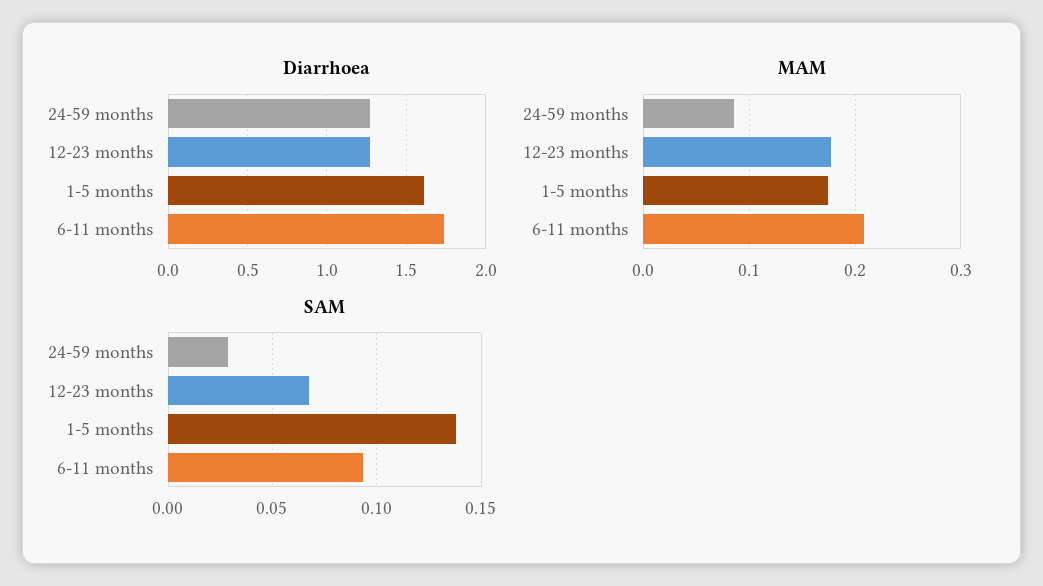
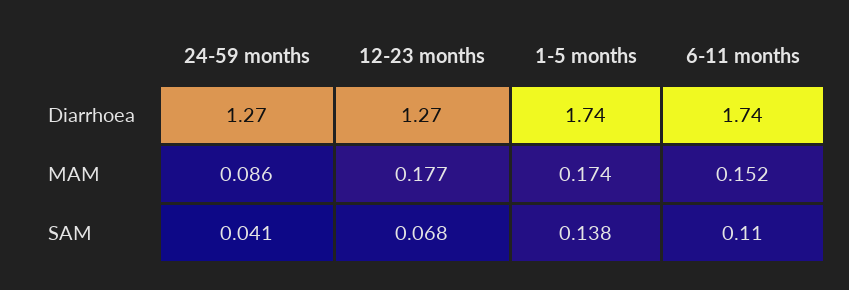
  {
    "Diarrhoea": {
      "24-59 months": 1.27,
      "12-23 months": 1.27,
-     "1-5 months": 1.6,
+     "1-5 months": 1.74,
      "6-11 months": 1.74
    },
    "MAM": {
      "24-59 months": 0.086,
      "12-23 months": 0.177,
      "1-5 months": 0.174,
-     "6-11 months": 0.21
+     "6-11 months": 0.152
    },
    "SAM": {
-     "24-59 months": 0.03,
+     "24-59 months": 0.041,
      "12-23 months": 0.068,
      "1-5 months": 0.138,
-     "6-11 months": 0.095
+     "6-11 months": 0.11
    }
  }

